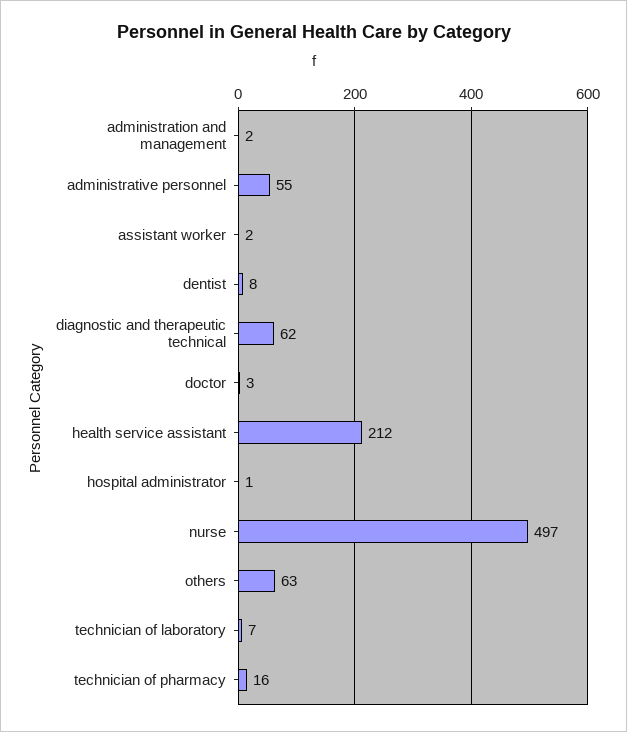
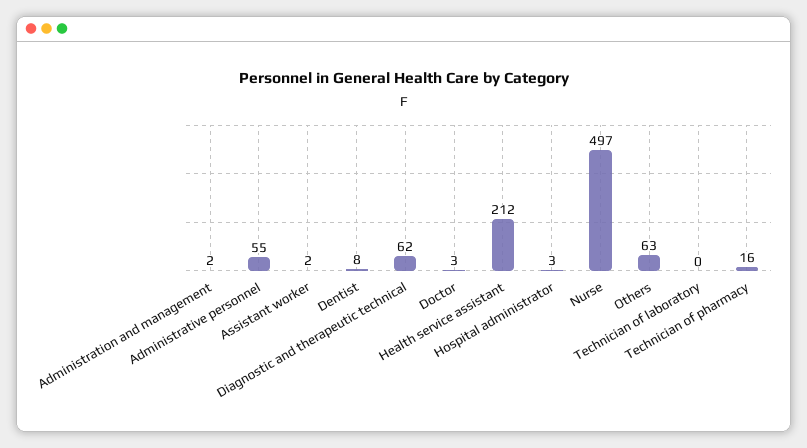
  {
    "administration and management": 2,
    "administrative personnel": 55,
    "assistant worker": 2,
    "dentist": 8,
    "diagnostic and therapeutic technical": 62,
    "doctor": 3,
    "health service assistant": 212,
-   "hospital administrator": 1,
+   "hospital administrator": 3,
    "nurse": 497,
    "others": 63,
-   "technician of laboratory": 7,
+   "technician of laboratory": 0,
    "technician of pharmacy": 16
  }

